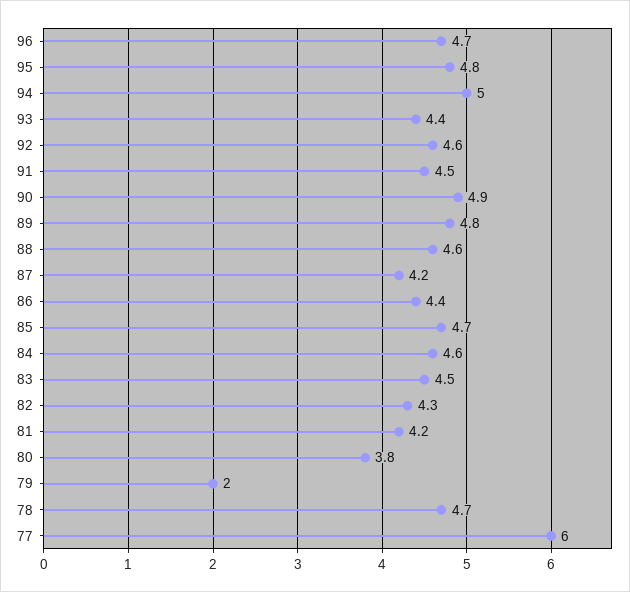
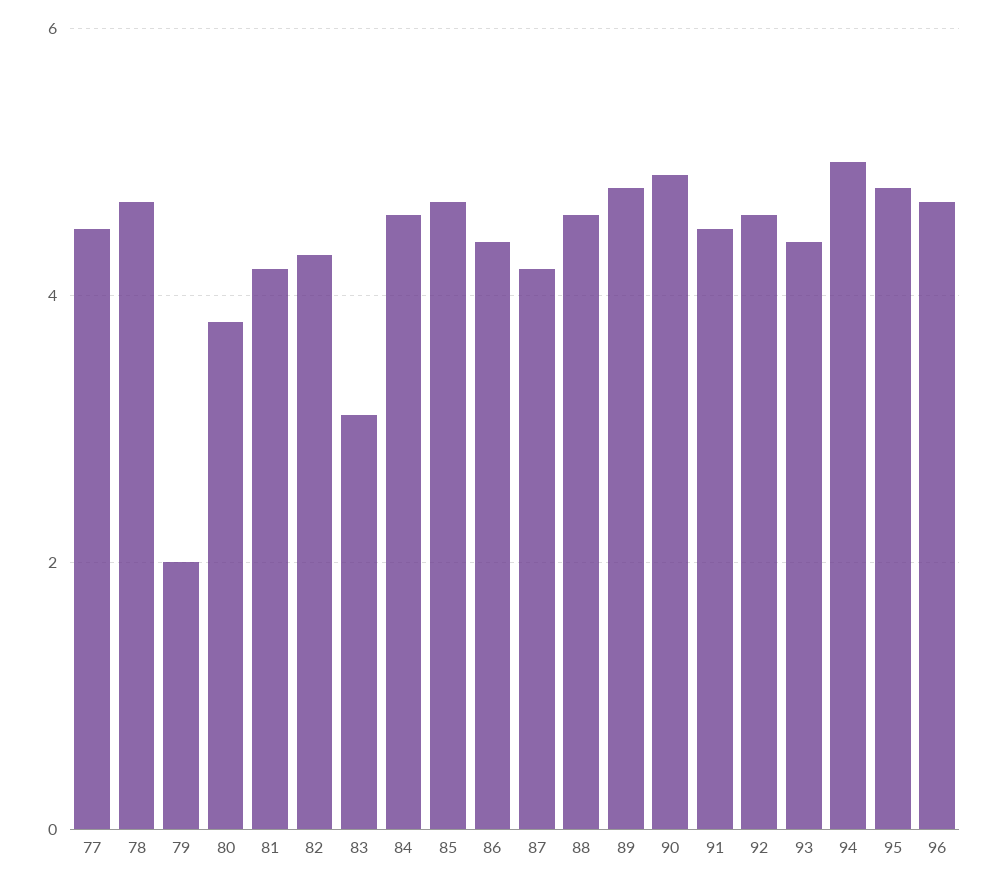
  {
    "96": 4.7,
    "95": 4.8,
    "94": 5,
    "93": 4.4,
    "92": 4.6,
    "91": 4.5,
    "90": 4.9,
    "89": 4.8,
    "88": 4.6,
    "87": 4.2,
    "86": 4.4,
    "85": 4.7,
    "84": 4.6,
-   "83": 4.5,
+   "83": 3,
    "82": 4.3,
    "81": 4.2,
    "80": 3.8,
    "79": 2,
    "78": 4.7,
-   "77": 6
+   "77": 4.5
  }

